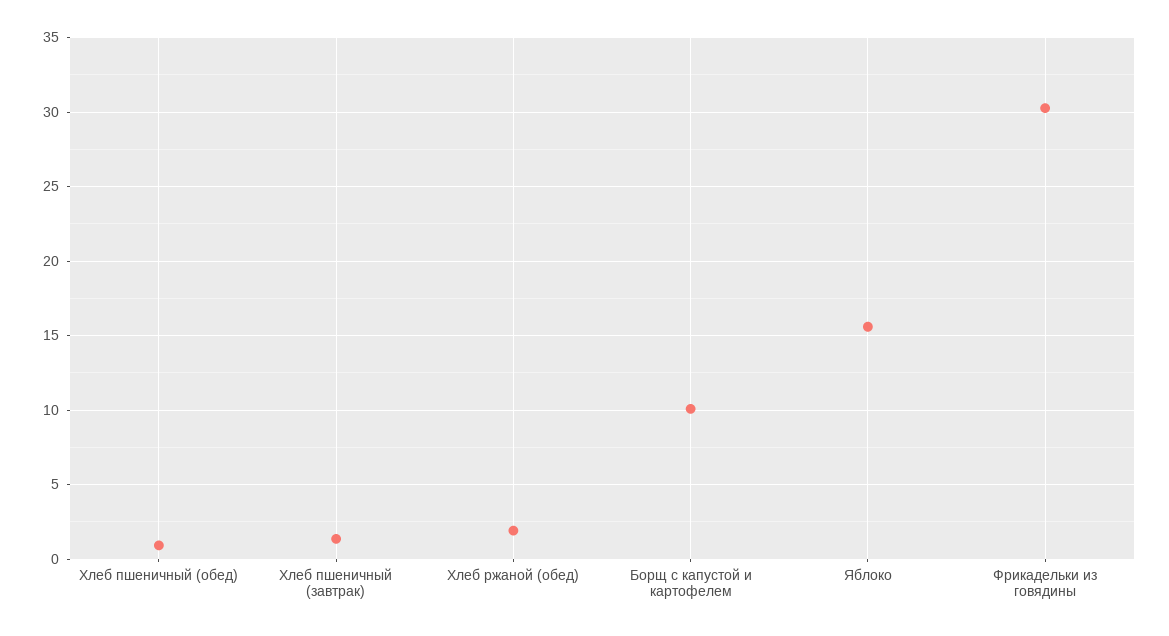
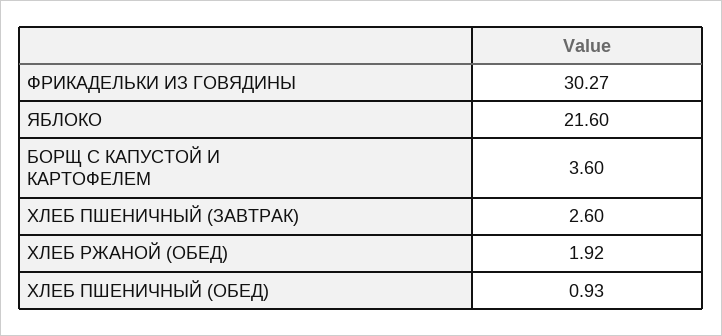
  {
    "Хлеб пшеничный (обед)": 0.93,
-   "Хлеб пшеничный (завтрак)": 1.5,
+   "Хлеб пшеничный (завтрак)": 2.6,
    "Хлеб ржаной (обед)": 1.92,
-   "Борщ с капустой и картофелем": 10,
+   "Борщ с капустой и картофелем": 3.6,
-   "Яблоко": 15.5,
+   "Яблоко": 21.6,
    "Фрикадельки из говядины": 30.27
  }

